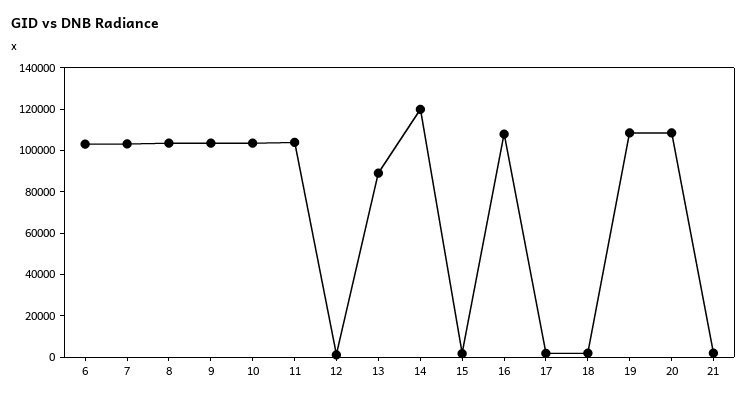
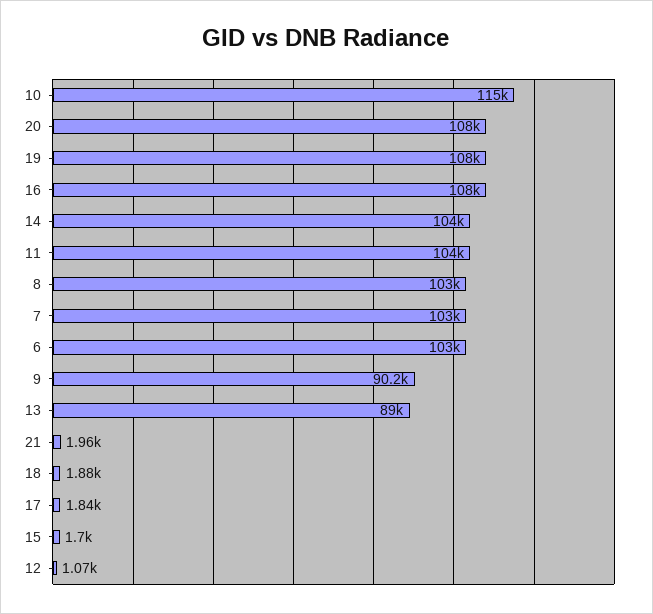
  {
    "6": 103000,
    "7": 103000,
    "8": 103000,
-   "9": 105000,
+   "9": 90200,
-   "10": 105000,
+   "10": 115000,
    "11": 104000,
    "12": 1070,
    "13": 89000,
-   "14": 120000,
+   "14": 104000,
    "15": 1700,
    "16": 108000,
    "17": 1840,
    "18": 1880,
    "19": 108000,
    "20": 108000,
    "21": 1960
  }

